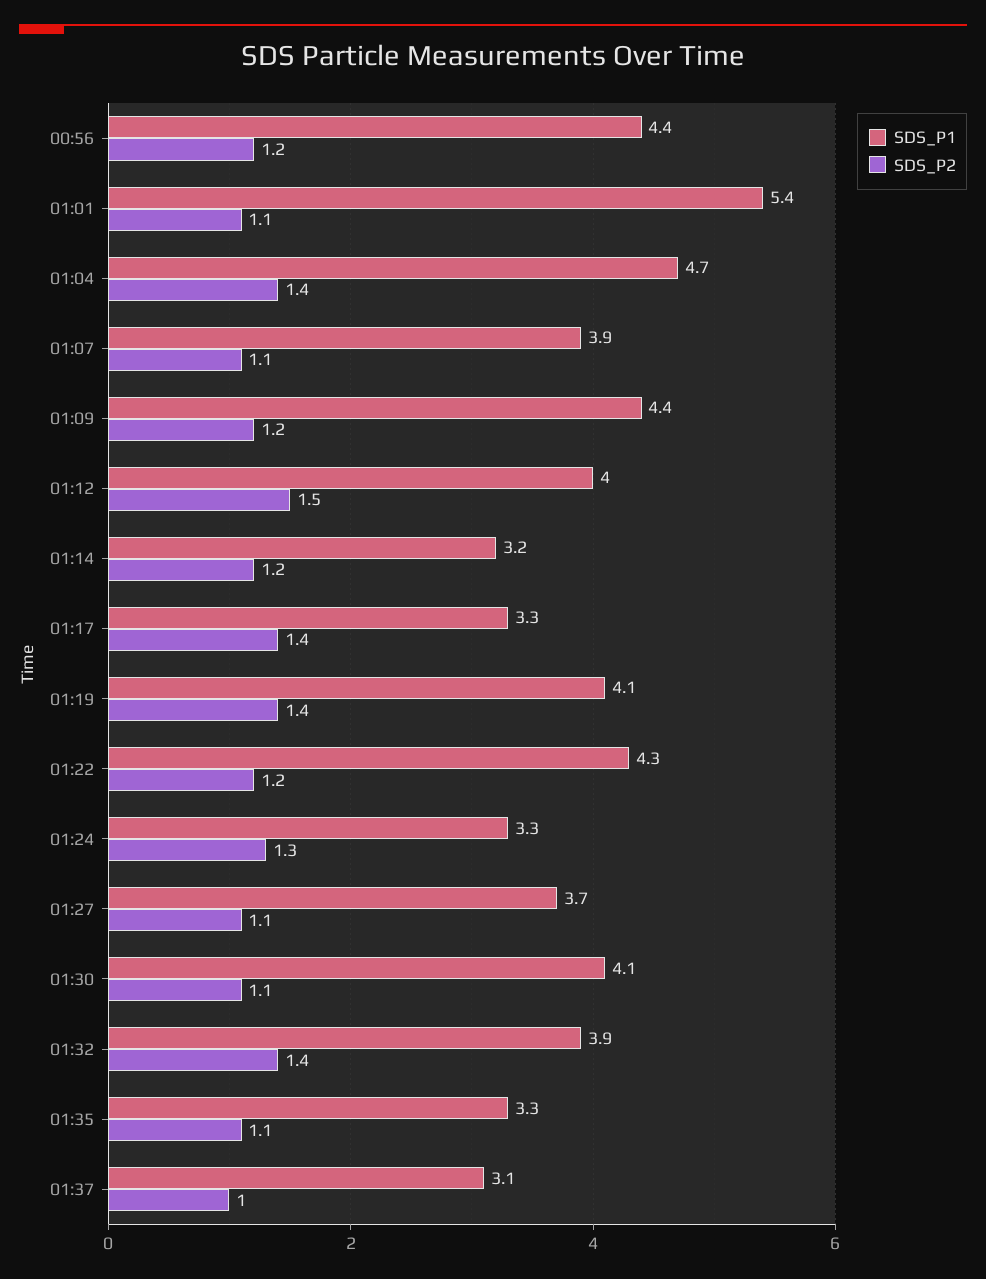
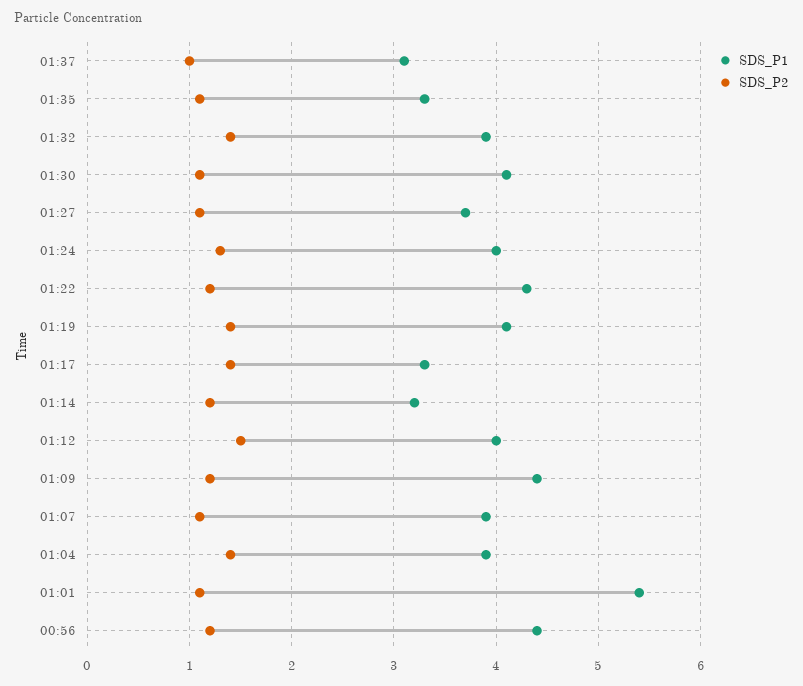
  {
    "SDS_P1": {
      "00:56": 4.4,
      "01:01": 5.4,
-     "01:04": 4.7,
+     "01:04": 3.9,
      "01:07": 3.9,
      "01:09": 4.4,
      "01:12": 4,
      "01:14": 3.2,
      "01:17": 3.3,
      "01:19": 4.1,
      "01:22": 4.3,
-     "01:24": 3.3,
+     "01:24": 4,
      "01:27": 3.7,
      "01:30": 4.1,
      "01:32": 3.9,
      "01:35": 3.3,
      "01:37": 3.1
    },
    "SDS_P2": {
      "00:56": 1.2,
      "01:01": 1.1,
      "01:04": 1.4,
      "01:07": 1.1,
      "01:09": 1.2,
      "01:12": 1.5,
      "01:14": 1.2,
      "01:17": 1.4,
      "01:19": 1.4,
      "01:22": 1.2,
      "01:24": 1.3,
      "01:27": 1.1,
      "01:30": 1.1,
      "01:32": 1.4,
      "01:35": 1.1,
      "01:37": 1
    }
  }

